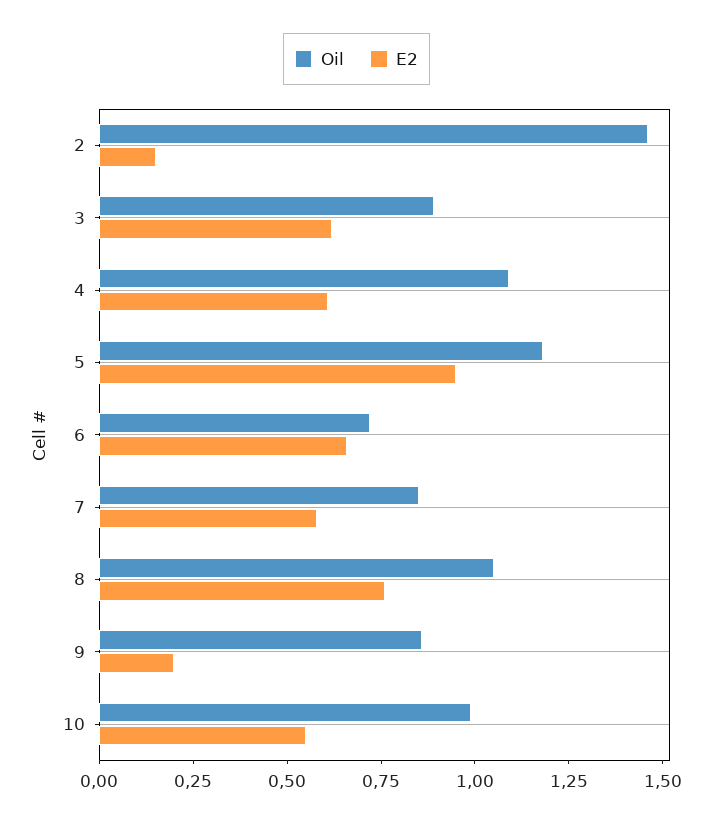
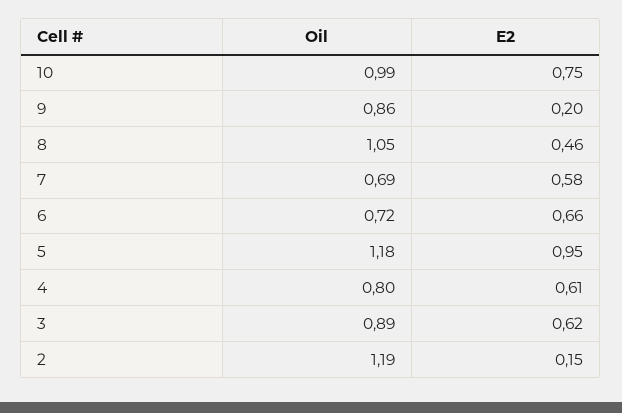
  {
    "Oil": {
-     "2": 1.45,
+     "2": 1.19,
      "3": 0.89,
-     "4": 1.1,
+     "4": 0.8,
      "5": 1.18,
      "6": 0.72,
-     "7": 0.85,
+     "7": 0.69,
      "8": 1.05,
      "9": 0.86,
      "10": 0.99
    },
    "E2": {
      "2": 0.15,
      "3": 0.62,
      "4": 0.61,
      "5": 0.95,
      "6": 0.66,
      "7": 0.58,
-     "8": 0.75,
+     "8": 0.46,
      "9": 0.2,
-     "10": 0.55
+     "10": 0.75
    }
  }

